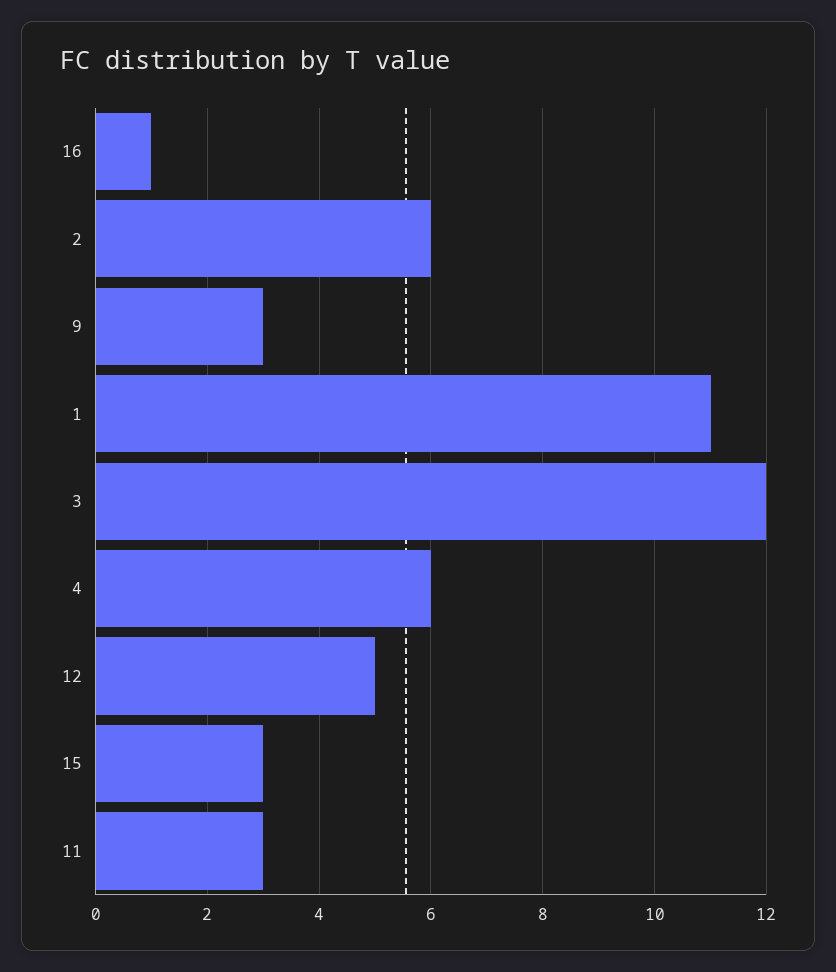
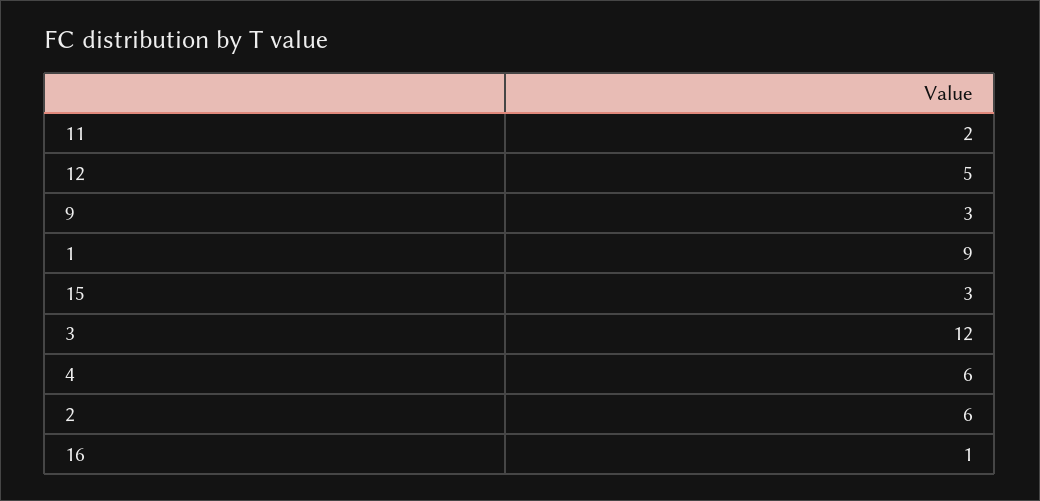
  {
    "16": 1,
    "2": 6,
    "9": 3,
-   "1": 11,
+   "1": 9,
    "3": 12,
    "4": 6,
    "12": 5,
    "15": 3,
-   "11": 3
+   "11": 2
  }

